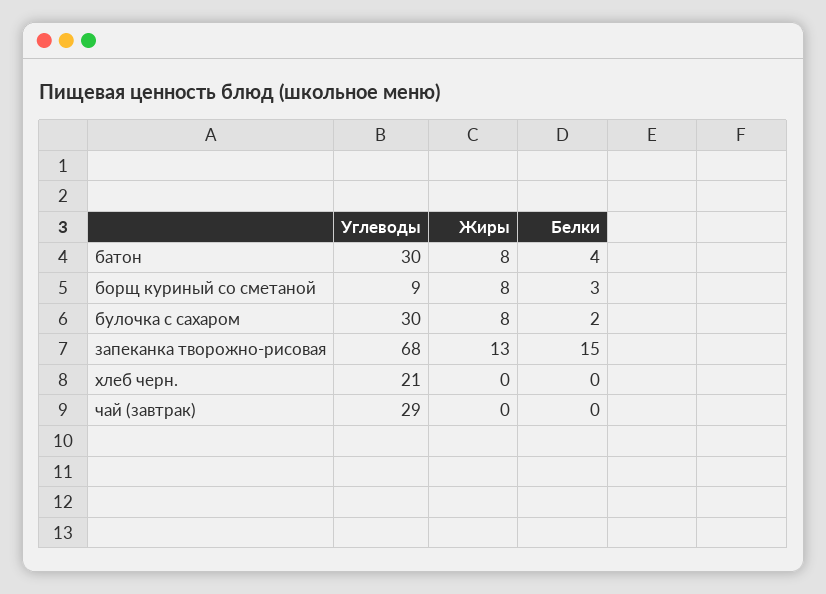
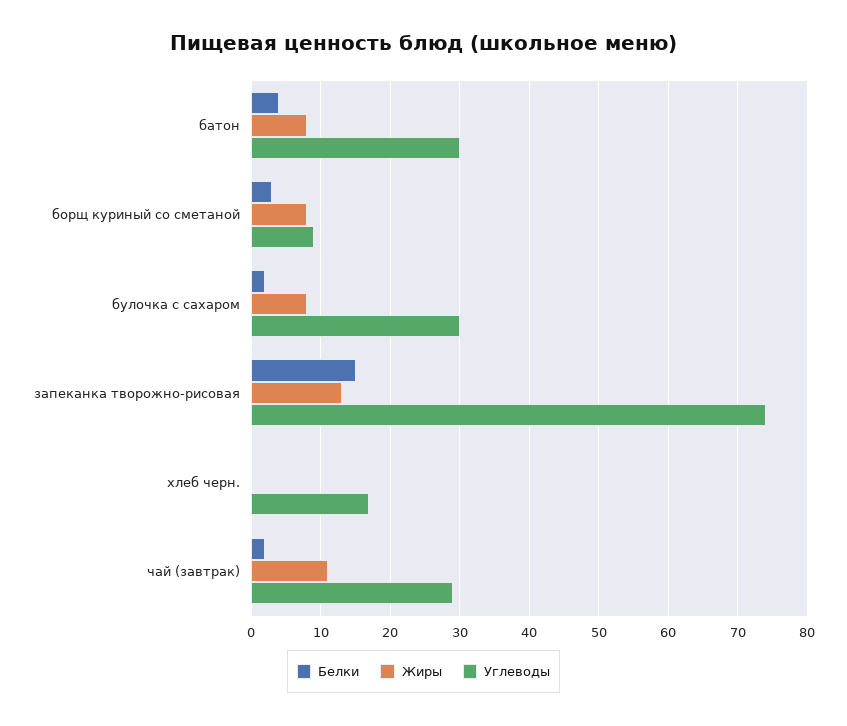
  {
    "Углеводы": {
      "батон": 30,
      "борщ куриный со сметаной": 9,
      "булочка с сахаром": 30,
-     "запеканка творожно-рисовая": 68,
+     "запеканка творожно-рисовая": 74,
-     "хлеб черн.": 21,
+     "хлеб черн.": 17,
      "чай (завтрак)": 29
    },
    "Жиры": {
      "батон": 8,
      "борщ куриный со сметаной": 8,
      "булочка с сахаром": 8,
      "запеканка творожно-рисовая": 13,
      "хлеб черн.": 0,
-     "чай (завтрак)": 0
+     "чай (завтрак)": 11
    },
    "Белки": {
      "батон": 4,
      "борщ куриный со сметаной": 3,
      "булочка с сахаром": 2,
      "запеканка творожно-рисовая": 15,
      "хлеб черн.": 0,
-     "чай (завтрак)": 0
+     "чай (завтрак)": 2
    }
  }

